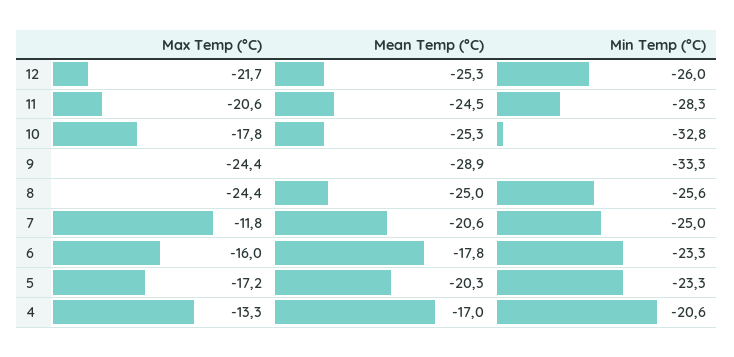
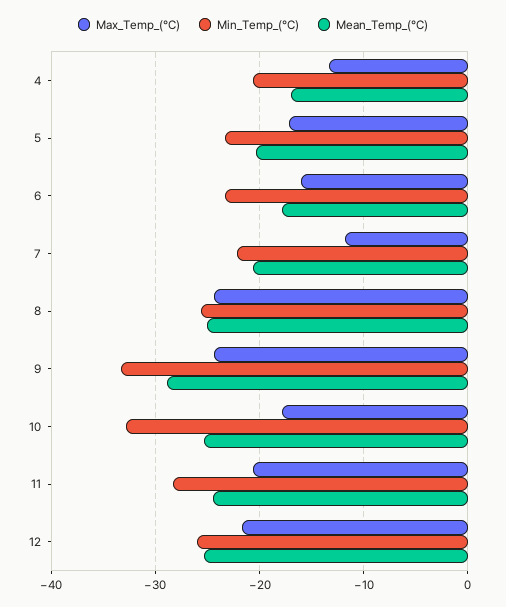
  {
    "Max Temp (°C)": {
      "12": -21.7,
      "11": -20.6,
      "10": -17.8,
      "9": -24.4,
      "8": -24.4,
      "7": -11.8,
      "6": -16,
      "5": -17.2,
      "4": -13.3
    },
    "Mean Temp (°C)": {
      "12": -25.3,
      "11": -24.5,
      "10": -25.3,
      "9": -28.9,
      "8": -25,
      "7": -20.6,
      "6": -17.8,
      "5": -20.3,
      "4": -17
    },
    "Min Temp (°C)": {
      "12": -26,
      "11": -28.3,
      "10": -32.8,
      "9": -33.3,
      "8": -25.6,
-     "7": -25,
+     "7": -22,
      "6": -23.3,
      "5": -23.3,
      "4": -20.6
    }
  }

